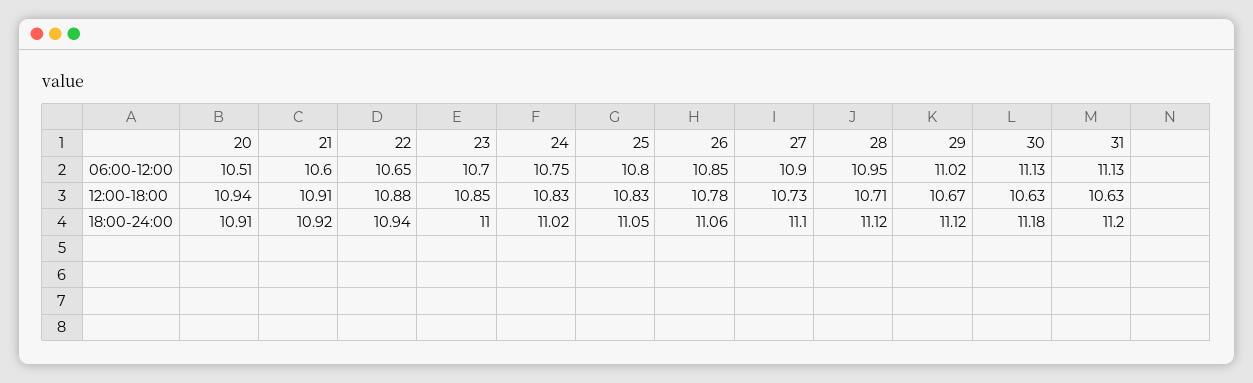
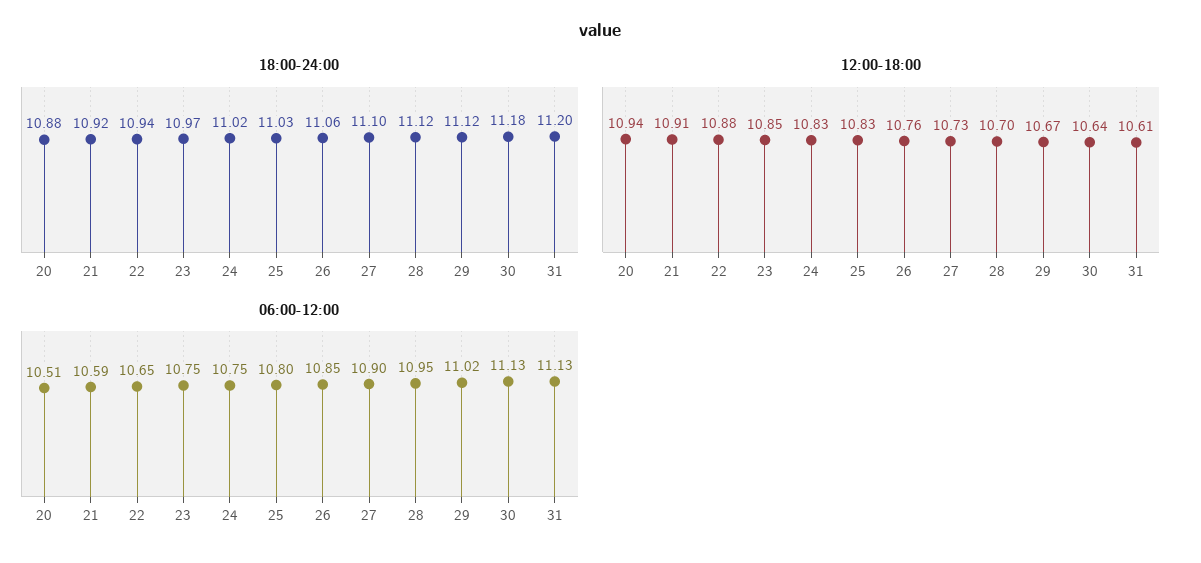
  {
    "06:00-12:00": {
      "20": 10.51,
-     "21": 10.6,
+     "21": 10.59,
      "22": 10.65,
-     "23": 10.7,
+     "23": 10.75,
      "24": 10.75,
      "25": 10.8,
      "26": 10.85,
      "27": 10.9,
      "28": 10.95,
      "29": 11.02,
      "30": 11.13,
      "31": 11.13
    },
    "12:00-18:00": {
      "20": 10.94,
      "21": 10.91,
      "22": 10.88,
      "23": 10.85,
      "24": 10.83,
      "25": 10.83,
-     "26": 10.78,
+     "26": 10.76,
      "27": 10.73,
-     "28": 10.71,
+     "28": 10.7,
      "29": 10.67,
-     "30": 10.63,
+     "30": 10.64,
-     "31": 10.63
+     "31": 10.61
    },
    "18:00-24:00": {
-     "20": 10.91,
+     "20": 10.88,
      "21": 10.92,
      "22": 10.94,
-     "23": 11,
+     "23": 10.97,
      "24": 11.02,
-     "25": 11.05,
+     "25": 11.03,
      "26": 11.06,
      "27": 11.1,
      "28": 11.12,
      "29": 11.12,
      "30": 11.18,
      "31": 11.2
    }
  }

